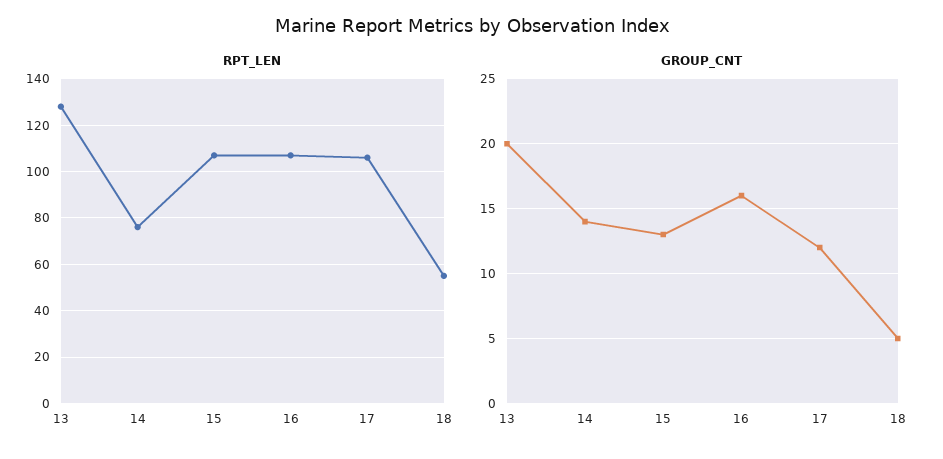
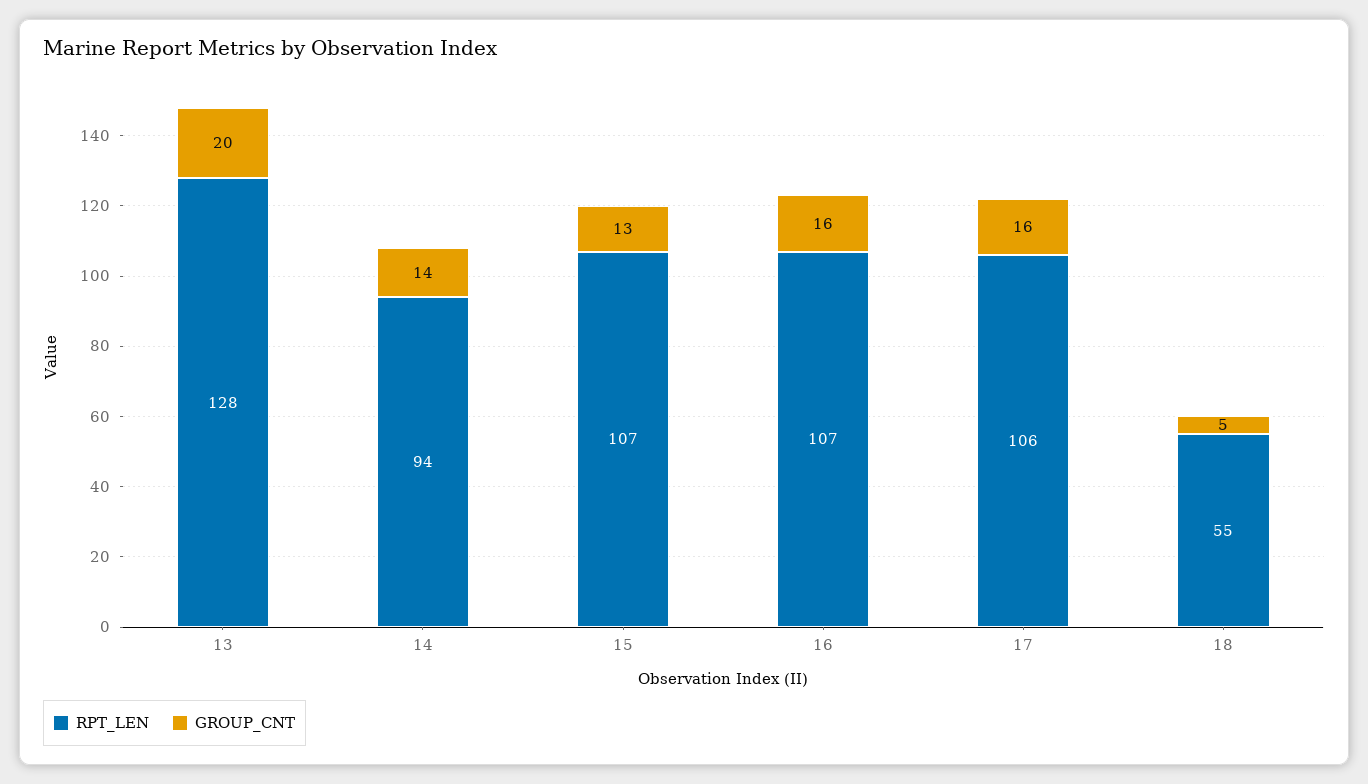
  {
    "RPT_LEN": {
      "13": 128,
-     "14": 75,
+     "14": 94,
      "15": 107,
      "16": 107,
      "17": 106,
      "18": 55
    },
    "GROUP_CNT": {
      "13": 20,
      "14": 14,
      "15": 13,
      "16": 16,
-     "17": 12,
+     "17": 16,
      "18": 5
    }
  }

